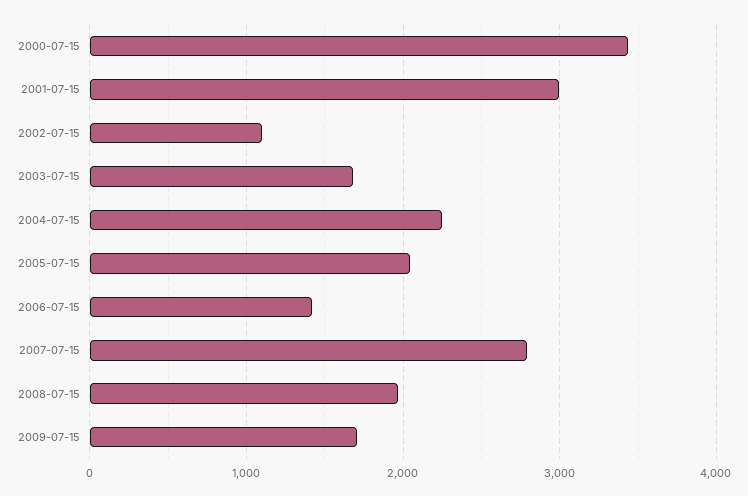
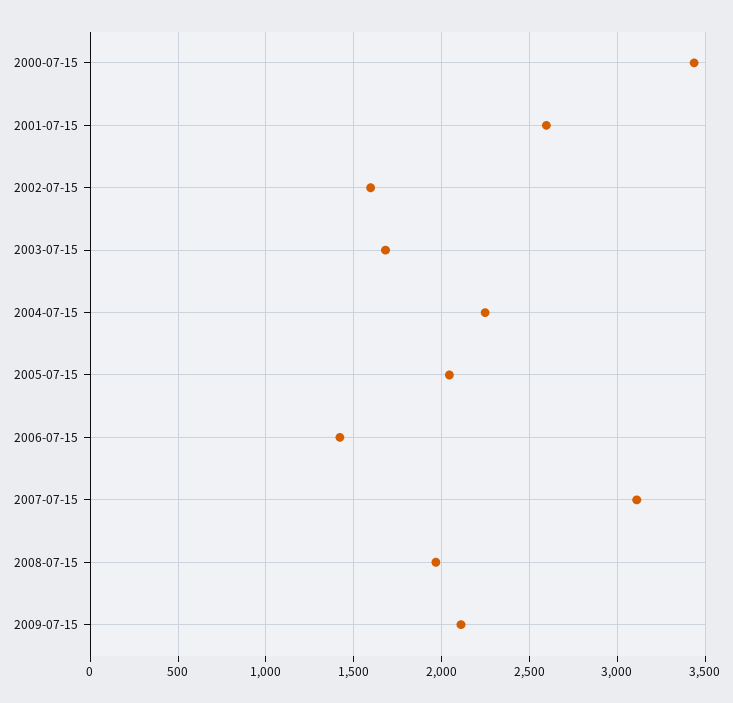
  {
    "2000-07-15": 3450,
-   "2001-07-15": 3000,
+   "2001-07-15": 2600,
-   "2002-07-15": 1100,
+   "2002-07-15": 1600,
    "2003-07-15": 1700,
    "2004-07-15": 2250,
    "2005-07-15": 2050,
    "2006-07-15": 1400,
-   "2007-07-15": 2800,
+   "2007-07-15": 3100,
    "2008-07-15": 1950,
-   "2009-07-15": 1700
+   "2009-07-15": 2100
  }

